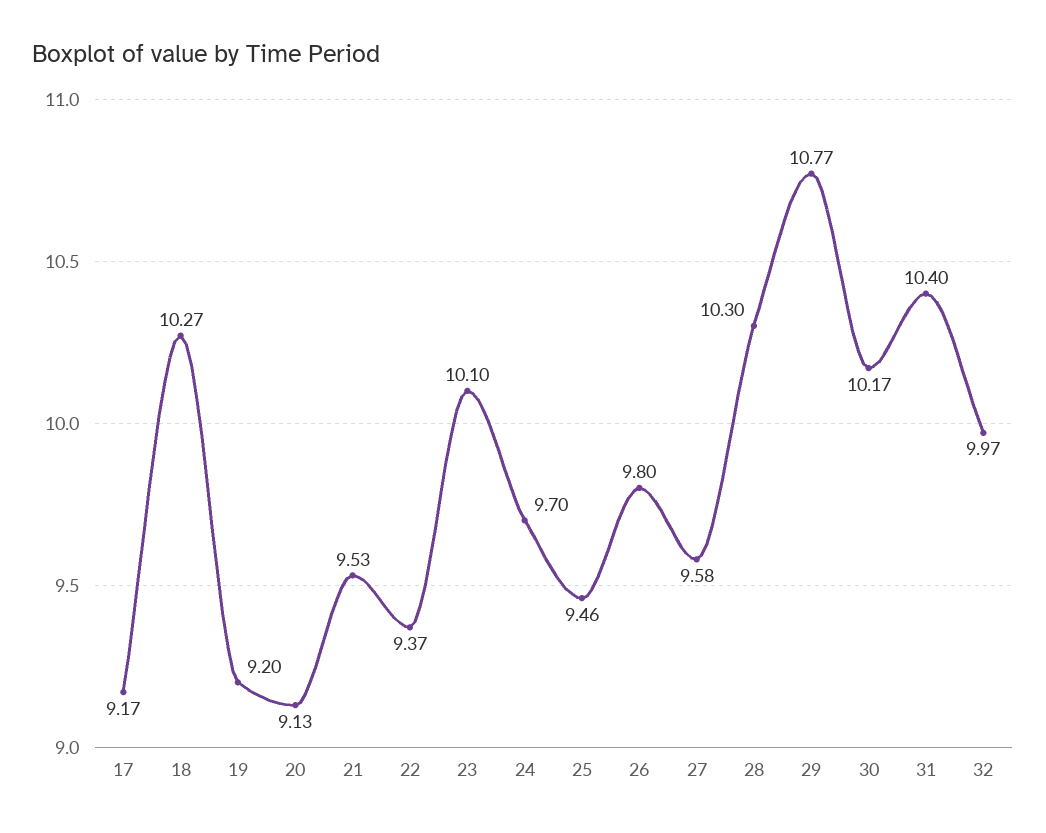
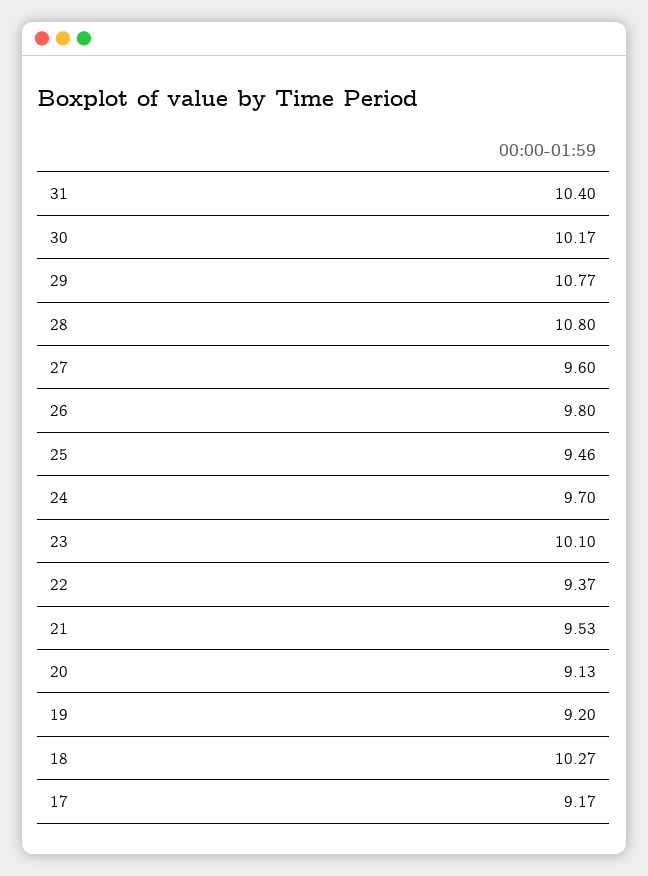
  {
    "17": 9.17,
    "18": 10.27,
    "19": 9.2,
    "20": 9.13,
    "21": 9.53,
    "22": 9.37,
    "23": 10.1,
    "24": 9.7,
    "25": 9.46,
    "26": 9.8,
-   "27": 9.58,
+   "27": 9.6,
-   "28": 10.3,
+   "28": 10.8,
    "29": 10.77,
    "30": 10.17,
-   "31": 10.4,
+   "31": 10.4
-   "32": 9.97
  }

